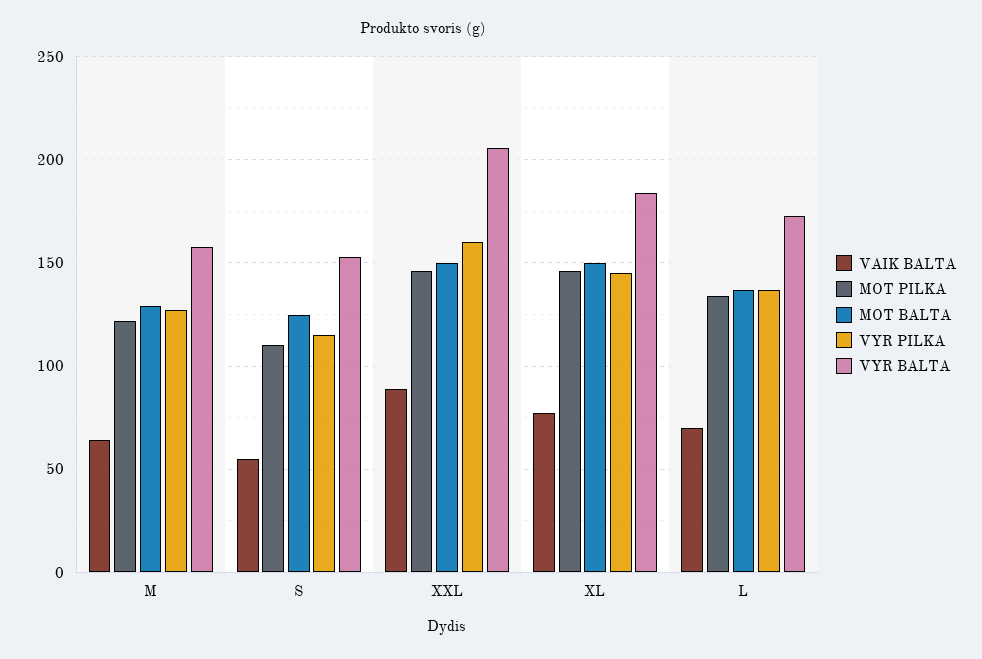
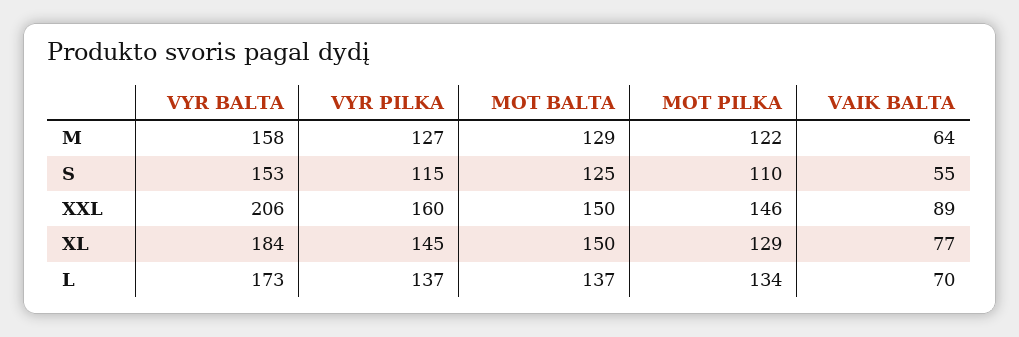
  {
    "VAIK BALTA": {
      "M": 64,
      "S": 55,
      "XXL": 89,
      "XL": 77,
      "L": 70
    },
    "MOT PILKA": {
      "M": 122,
      "S": 110,
      "XXL": 146,
-     "XL": 145,
+     "XL": 129,
      "L": 134
    },
    "MOT BALTA": {
      "M": 129,
      "S": 125,
      "XXL": 150,
      "XL": 150,
      "L": 137
    },
    "VYR PILKA": {
      "M": 127,
      "S": 115,
      "XXL": 160,
      "XL": 145,
      "L": 137
    },
    "VYR BALTA": {
      "M": 158,
      "S": 153,
      "XXL": 206,
      "XL": 184,
      "L": 173
    }
  }

